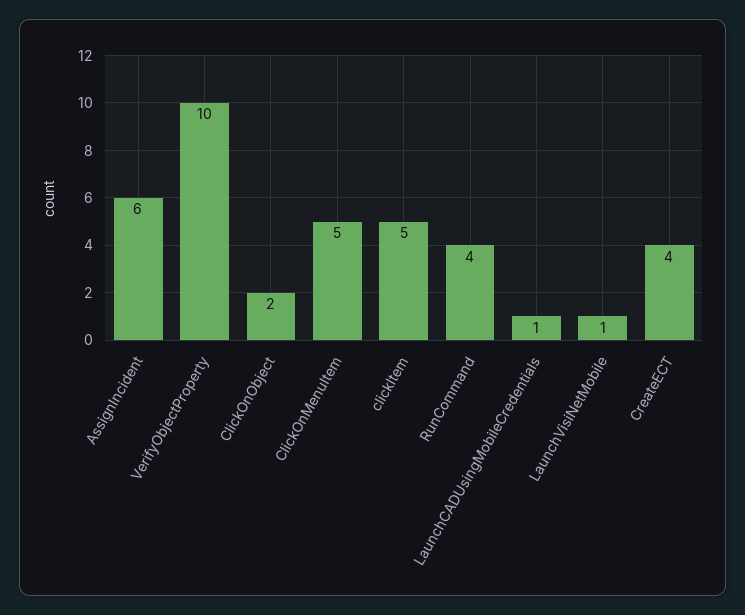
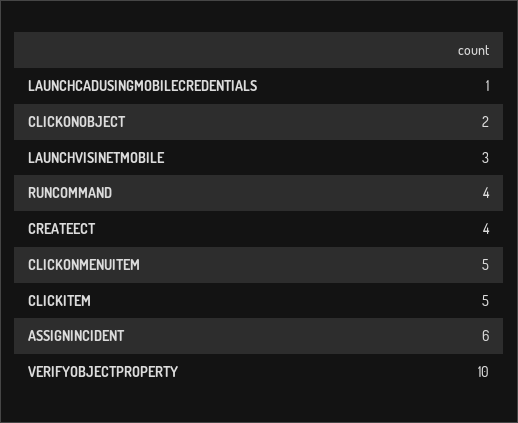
  {
    "AssignIncident": 6,
    "VerifyObjectProperty": 10,
    "ClickOnObject": 2,
    "ClickOnMenuItem": 5,
    "clickItem": 5,
    "RunCommand": 4,
    "LaunchCADUsingMobileCredentials": 1,
-   "LaunchVisiNetMobile": 1,
+   "LaunchVisiNetMobile": 3,
    "CreateECT": 4
  }

